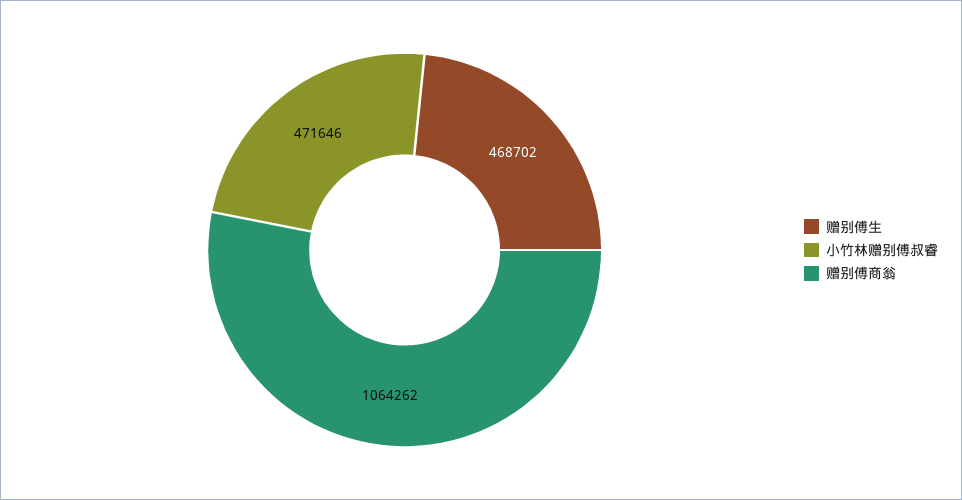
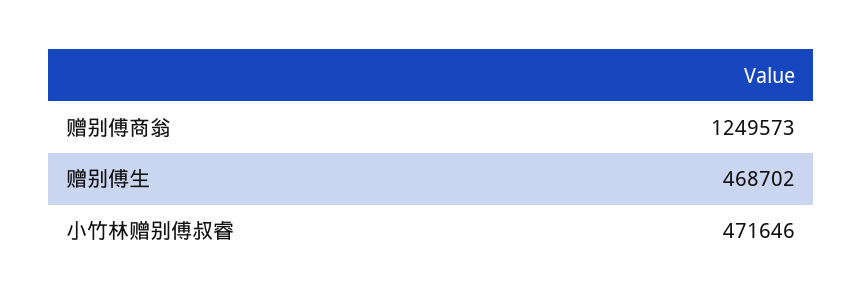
  {
    "赠别傅生": 468702,
    "小竹林赠别傅叔睿": 471646,
-   "赠别傅商翁": 1064262
+   "赠别傅商翁": 1249573
  }

